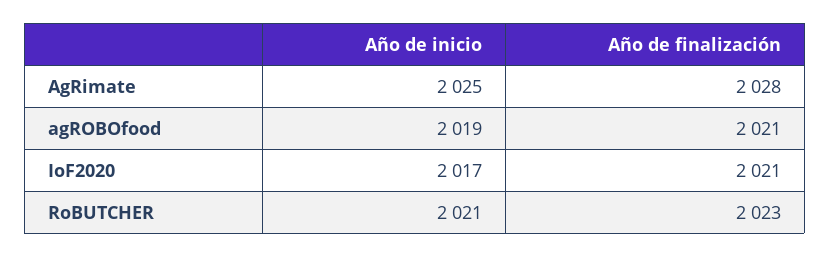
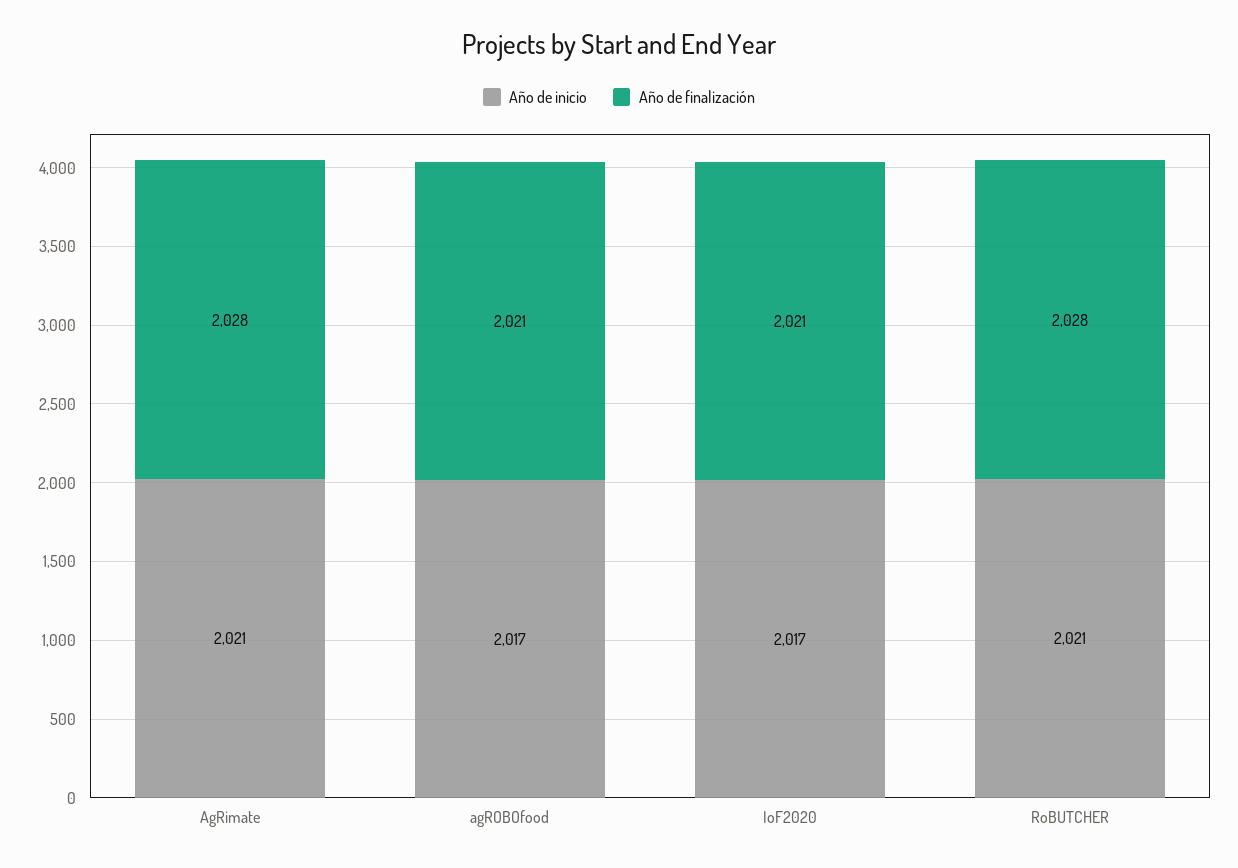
  {
    "Año de inicio": {
-     "AgRimate": 2025,
+     "AgRimate": 2021,
-     "agROBOfood": 2019,
+     "agROBOfood": 2017,
      "IoF2020": 2017,
      "RoBUTCHER": 2021
    },
    "Año de finalización": {
      "AgRimate": 2028,
      "agROBOfood": 2021,
      "IoF2020": 2021,
-     "RoBUTCHER": 2023
+     "RoBUTCHER": 2028
    }
  }

